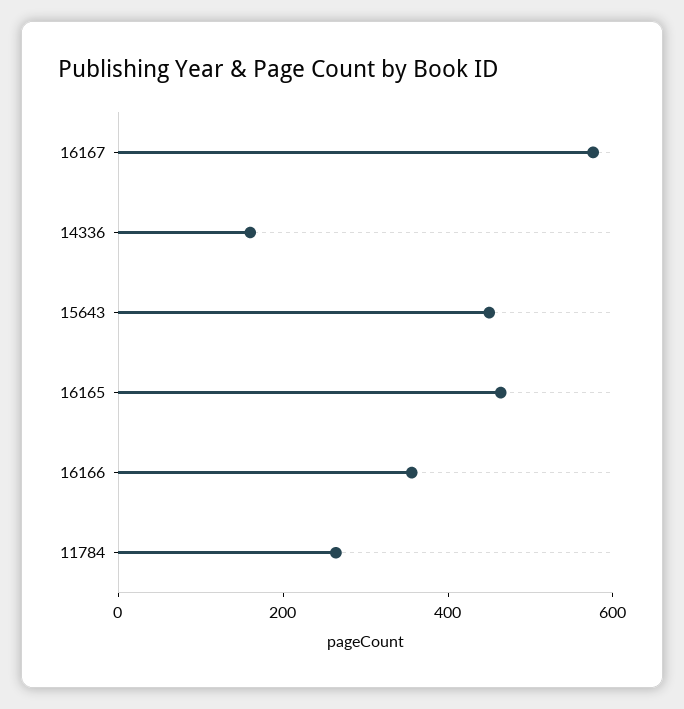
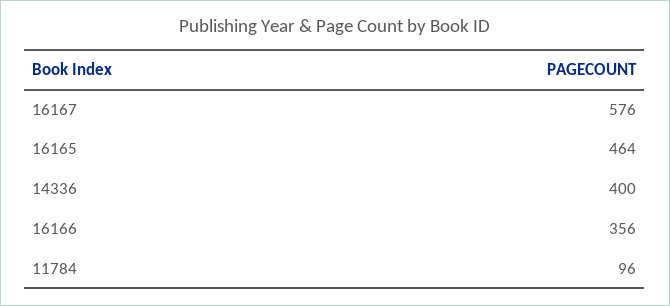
  {
    "16167": 576,
-   "14336": 150,
+   "14336": 400,
-   "15643": 450,
    "16165": 464,
    "16166": 356,
-   "11784": 250
+   "11784": 96
  }

